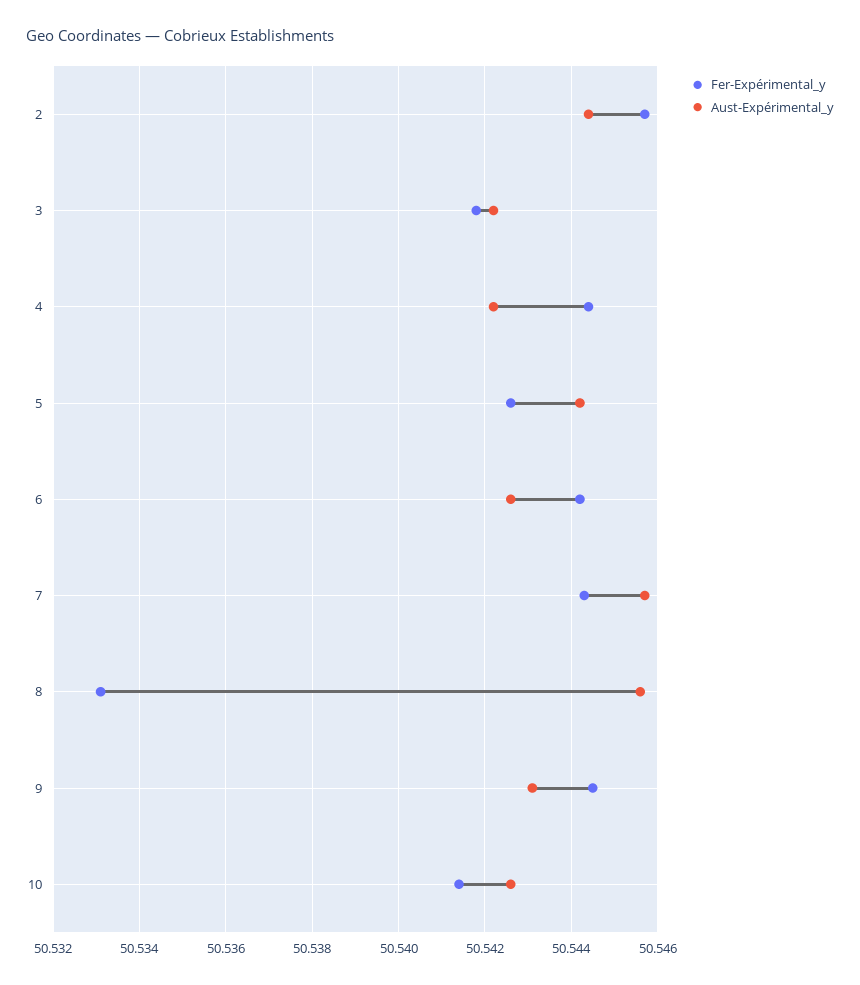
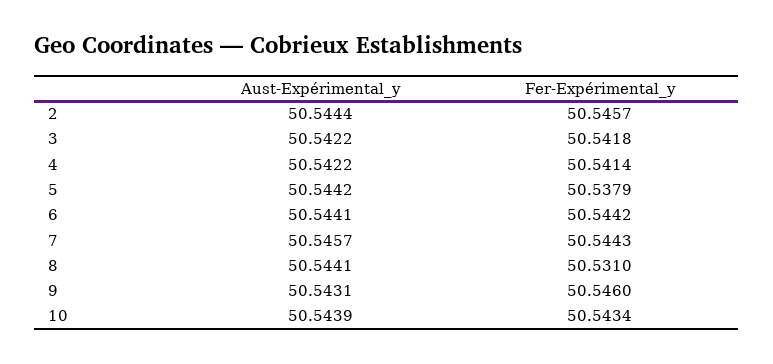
  {
    "Fer-Expérimental_y": {
      "2": 50.5457,
      "3": 50.5418,
-     "4": 50.5445,
+     "4": 50.5414,
-     "5": 50.5425,
+     "5": 50.5379,
      "6": 50.5442,
      "7": 50.5443,
-     "8": 50.533,
+     "8": 50.531,
-     "9": 50.5445,
+     "9": 50.546,
-     "10": 50.5415
+     "10": 50.5434
    },
    "Aust-Expérimental_y": {
      "2": 50.5444,
      "3": 50.5422,
      "4": 50.5422,
      "5": 50.5442,
-     "6": 50.5425,
+     "6": 50.5441,
      "7": 50.5457,
-     "8": 50.5455,
+     "8": 50.5441,
      "9": 50.5431,
-     "10": 50.5425
+     "10": 50.5439
    }
  }

